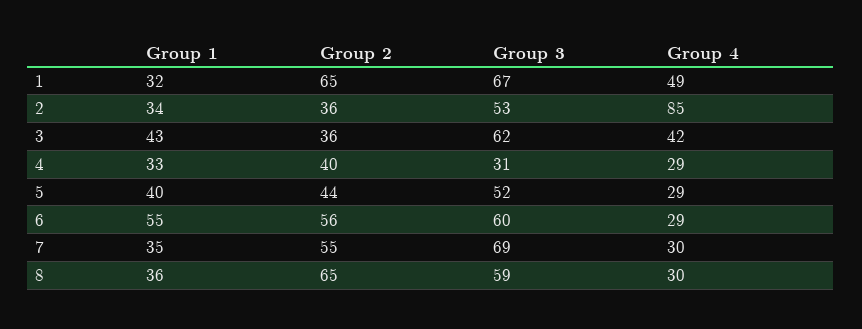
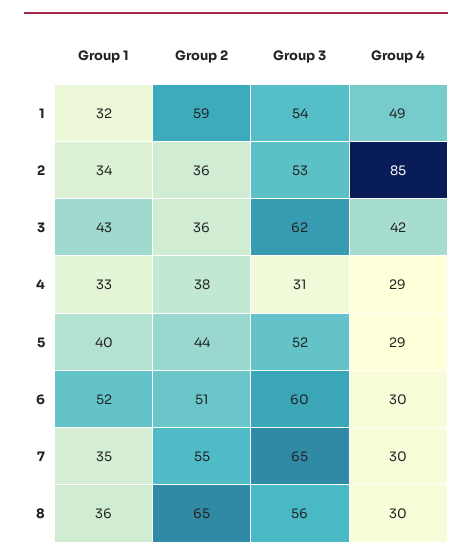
  {
    "Group 1": {
      "1": 32,
      "2": 34,
      "3": 43,
      "4": 33,
      "5": 40,
-     "6": 55,
+     "6": 52,
      "7": 35,
      "8": 36
    },
    "Group 2": {
-     "1": 65,
+     "1": 59,
      "2": 36,
      "3": 36,
-     "4": 40,
+     "4": 38,
      "5": 44,
-     "6": 56,
+     "6": 51,
      "7": 55,
      "8": 65
    },
    "Group 3": {
-     "1": 67,
+     "1": 54,
      "2": 53,
      "3": 62,
      "4": 31,
      "5": 52,
      "6": 60,
-     "7": 69,
+     "7": 65,
-     "8": 59
+     "8": 56
    },
    "Group 4": {
      "1": 49,
      "2": 85,
      "3": 42,
      "4": 29,
      "5": 29,
-     "6": 29,
+     "6": 30,
      "7": 30,
      "8": 30
    }
  }

